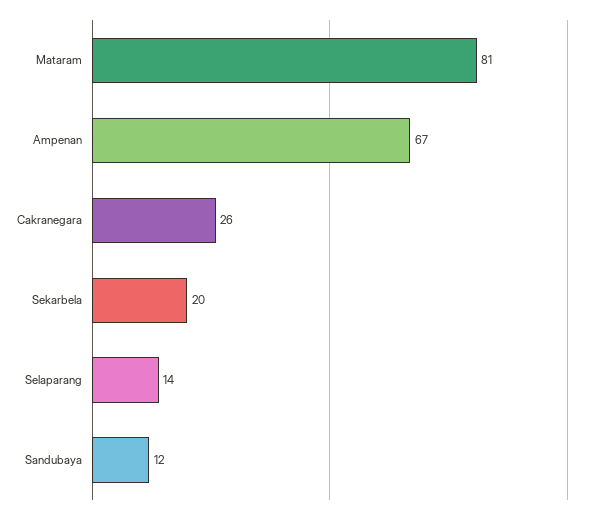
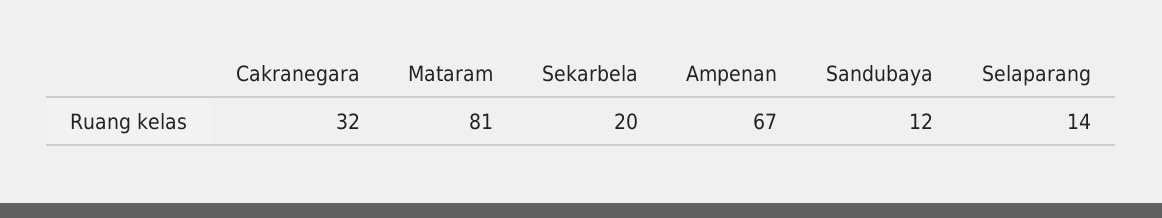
  {
    "Mataram": 81,
    "Ampenan": 67,
-   "Cakranegara": 26,
+   "Cakranegara": 32,
    "Sekarbela": 20,
    "Selaparang": 14,
    "Sandubaya": 12
  }

